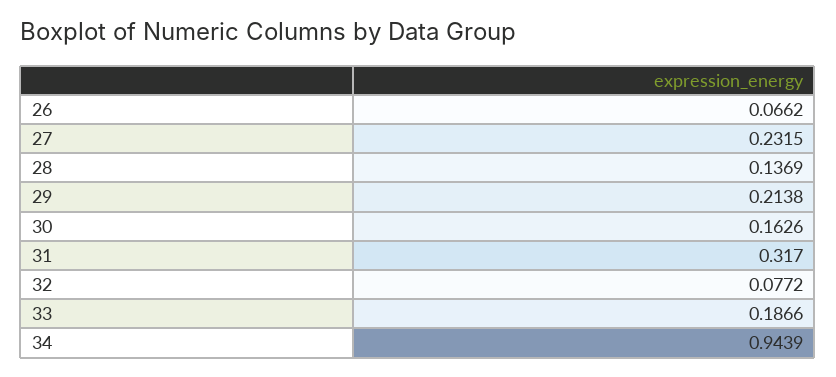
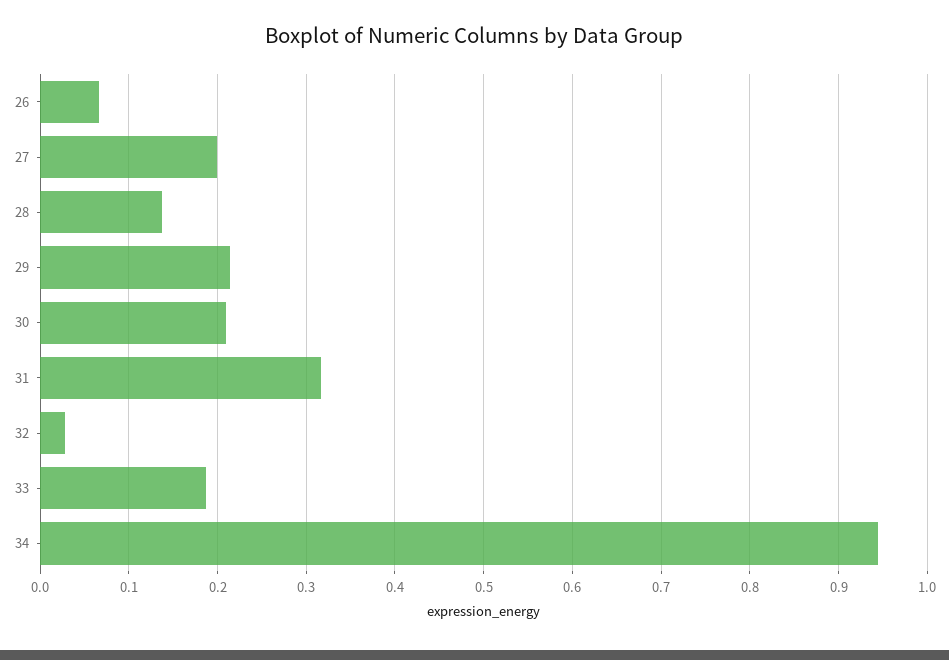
  {
    "26": 0.0662,
-   "27": 0.2315,
+   "27": 0.2,
    "28": 0.1369,
    "29": 0.2138,
-   "30": 0.1626,
+   "30": 0.21,
    "31": 0.317,
-   "32": 0.0772,
+   "32": 0.03,
    "33": 0.1866,
    "34": 0.9439
  }

